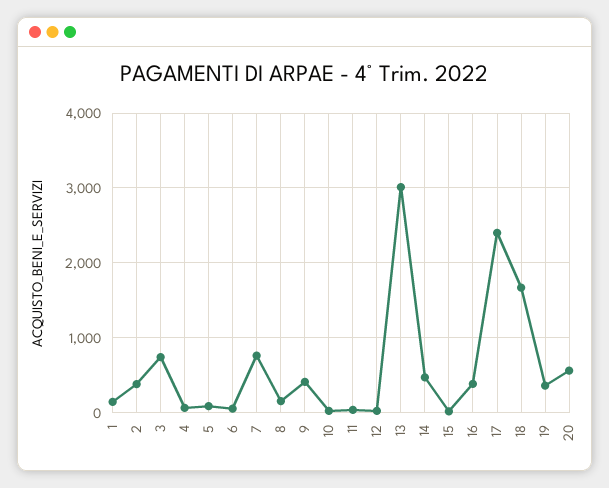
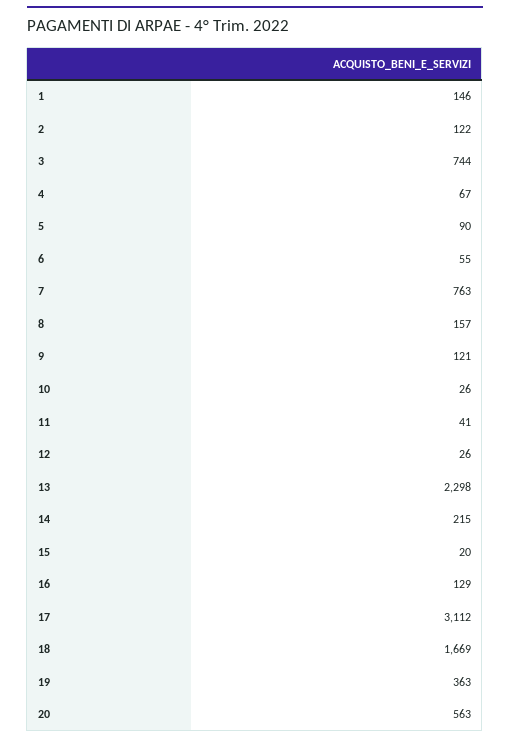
  {
    "1": 146,
-   "2": 400,
+   "2": 122,
    "3": 744,
    "4": 67,
    "5": 90,
    "6": 55,
    "7": 763,
    "8": 157,
-   "9": 400,
+   "9": 121,
    "10": 26,
    "11": 41,
    "12": 26,
-   "13": 3000,
+   "13": 2298,
-   "14": 500,
+   "14": 215,
    "15": 20,
-   "16": 400,
+   "16": 129,
-   "17": 2400,
+   "17": 3112,
    "18": 1669,
    "19": 363,
    "20": 563
  }

